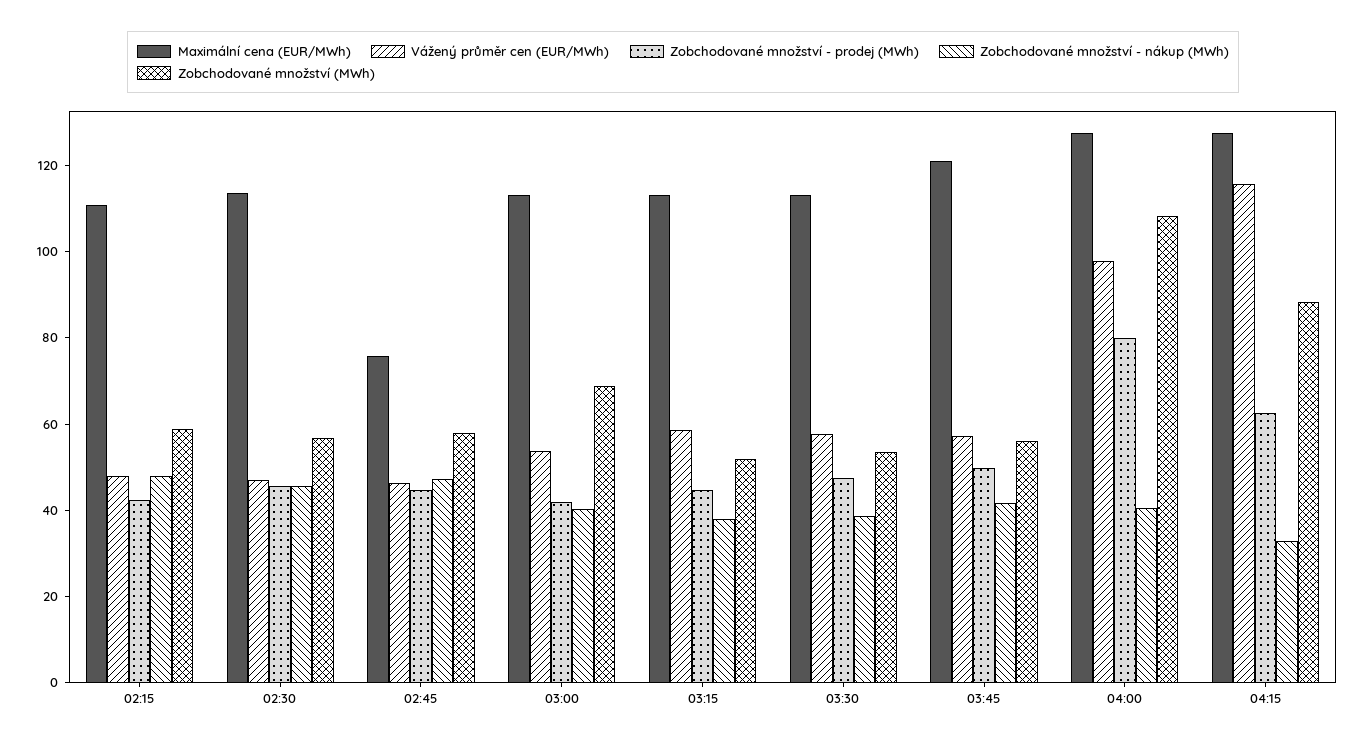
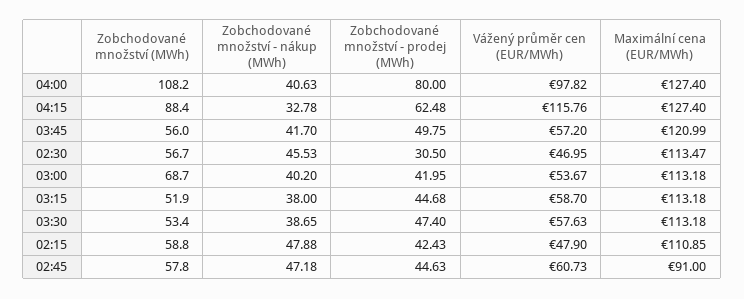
  {
    "Maximální cena (EUR/MWh)": {
      "02:15": 110.85,
      "02:30": 113.47,
-     "02:45": 75,
+     "02:45": 91,
      "03:00": 113.18,
      "03:15": 113.18,
      "03:30": 113.18,
      "03:45": 120.99,
      "04:00": 127.4,
      "04:15": 127.4
    },
    "Vážený průměr cen (EUR/MWh)": {
      "02:15": 47.9,
      "02:30": 46.95,
-     "02:45": 45,
+     "02:45": 60.73,
      "03:00": 53.67,
      "03:15": 58.7,
      "03:30": 57.63,
      "03:45": 57.2,
      "04:00": 97.82,
      "04:15": 115.76
    },
    "Zobchodované množství - prodej (MWh)": {
      "02:15": 42.43,
-     "02:30": 45,
+     "02:30": 30.5,
      "02:45": 44.63,
      "03:00": 41.95,
      "03:15": 44.68,
      "03:30": 47.4,
      "03:45": 49.75,
      "04:00": 80,
      "04:15": 62.48
    },
    "Zobchodované množství - nákup (MWh)": {
      "02:15": 47.88,
      "02:30": 45.53,
      "02:45": 47.18,
      "03:00": 40.2,
      "03:15": 38,
      "03:30": 38.65,
      "03:45": 41.7,
      "04:00": 40.63,
      "04:15": 32.78
    },
    "Zobchodované množství (MWh)": {
      "02:15": 58.8,
      "02:30": 56.7,
      "02:45": 57.8,
      "03:00": 68.7,
      "03:15": 51.9,
      "03:30": 53.4,
      "03:45": 56,
      "04:00": 108.2,
      "04:15": 88.4
    }
  }

